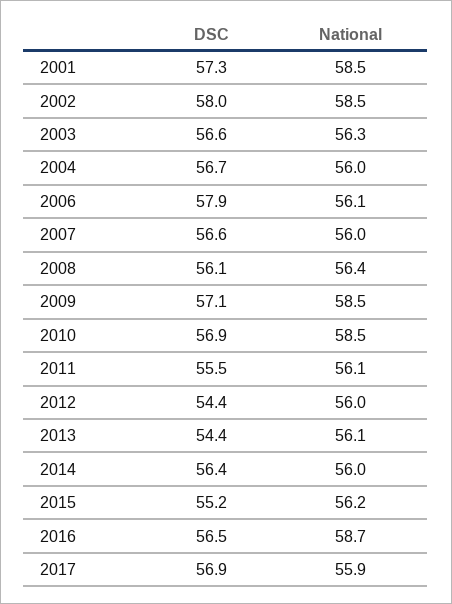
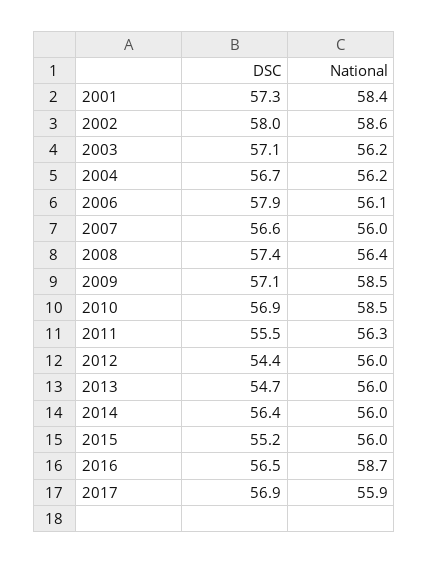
  {
    "DSC": {
      "2001": 57.3,
      "2002": 58,
-     "2003": 56.6,
+     "2003": 57.1,
      "2004": 56.7,
      "2006": 57.9,
      "2007": 56.6,
-     "2008": 56.1,
+     "2008": 57.4,
      "2009": 57.1,
      "2010": 56.9,
      "2011": 55.5,
      "2012": 54.4,
-     "2013": 54.4,
+     "2013": 54.7,
      "2014": 56.4,
      "2015": 55.2,
      "2016": 56.5,
      "2017": 56.9
    },
    "National": {
-     "2001": 58.5,
+     "2001": 58.4,
-     "2002": 58.5,
+     "2002": 58.6,
-     "2003": 56.3,
+     "2003": 56.2,
-     "2004": 56,
+     "2004": 56.2,
      "2006": 56.1,
      "2007": 56,
      "2008": 56.4,
      "2009": 58.5,
      "2010": 58.5,
-     "2011": 56.1,
+     "2011": 56.3,
      "2012": 56,
-     "2013": 56.1,
+     "2013": 56,
      "2014": 56,
-     "2015": 56.2,
+     "2015": 56,
      "2016": 58.7,
      "2017": 55.9
    }
  }

